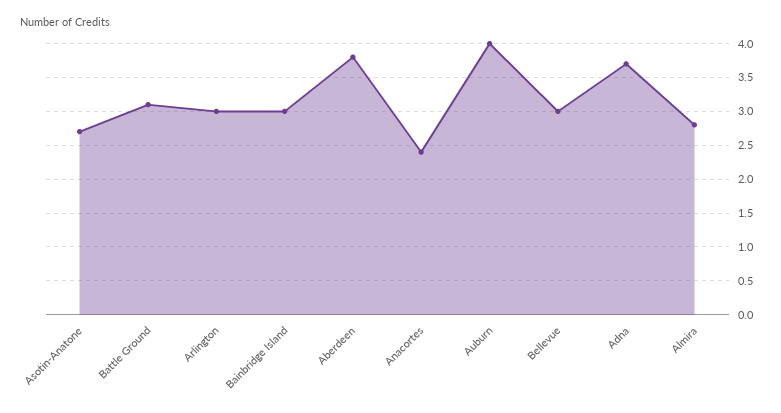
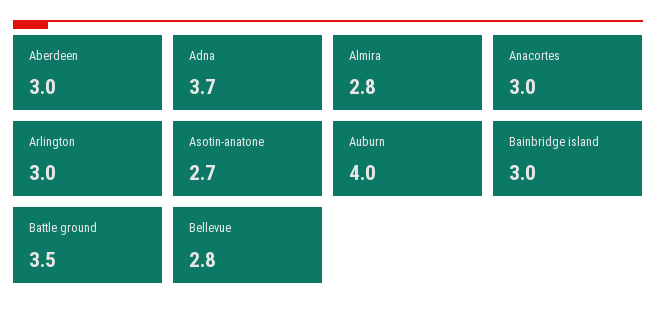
  {
    "Asotin-Anatone": 2.7,
-   "Battle Ground": 3.1,
+   "Battle Ground": 3.5,
    "Arlington": 3,
    "Bainbridge Island": 3,
-   "Aberdeen": 3.8,
+   "Aberdeen": 3,
-   "Anacortes": 2.4,
+   "Anacortes": 3,
    "Auburn": 4,
-   "Bellevue": 3,
+   "Bellevue": 2.8,
    "Adna": 3.7,
    "Almira": 2.8
  }

